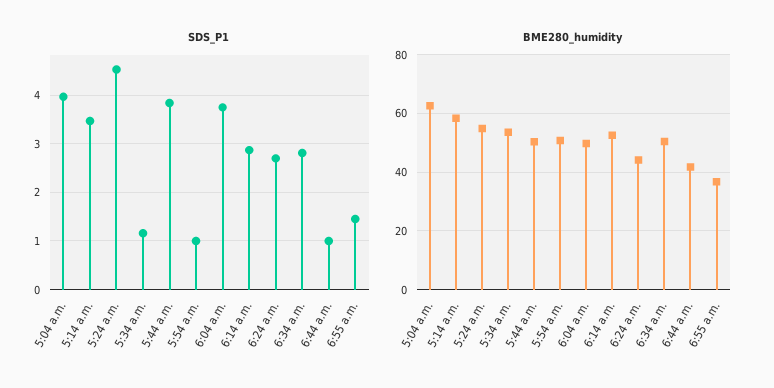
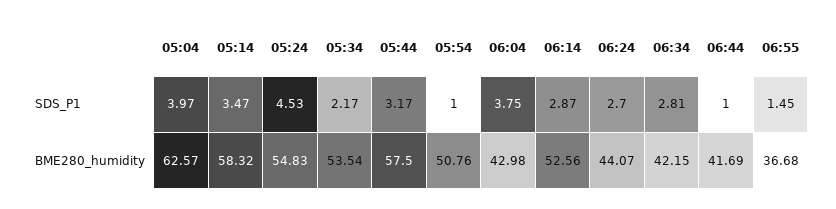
  {
    "SDS_P1": {
      "5:04 a.m.": 3.97,
      "5:14 a.m.": 3.47,
      "5:24 a.m.": 4.53,
-     "5:34 a.m.": 1.2,
+     "5:34 a.m.": 2.17,
-     "5:44 a.m.": 3.8,
+     "5:44 a.m.": 3.17,
      "5:54 a.m.": 1,
      "6:04 a.m.": 3.75,
      "6:14 a.m.": 2.87,
      "6:24 a.m.": 2.7,
      "6:34 a.m.": 2.81,
      "6:44 a.m.": 1,
      "6:55 a.m.": 1.45
    },
    "BME280_humidity": {
      "5:04 a.m.": 62.57,
      "5:14 a.m.": 58.32,
      "5:24 a.m.": 54.83,
      "5:34 a.m.": 53.54,
-     "5:44 a.m.": 50,
+     "5:44 a.m.": 57.5,
      "5:54 a.m.": 50.76,
-     "6:04 a.m.": 50,
+     "6:04 a.m.": 42.98,
      "6:14 a.m.": 52.56,
      "6:24 a.m.": 44.07,
-     "6:34 a.m.": 50,
+     "6:34 a.m.": 42.15,
      "6:44 a.m.": 41.69,
      "6:55 a.m.": 36.68
    }
  }

